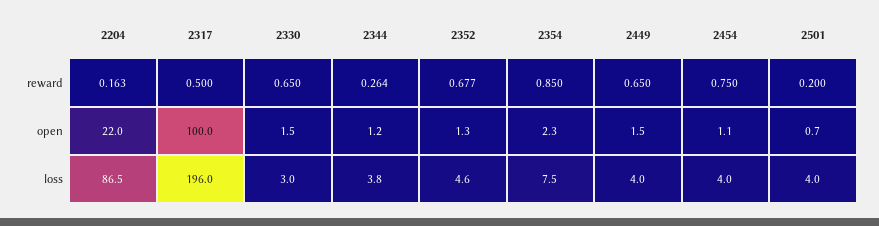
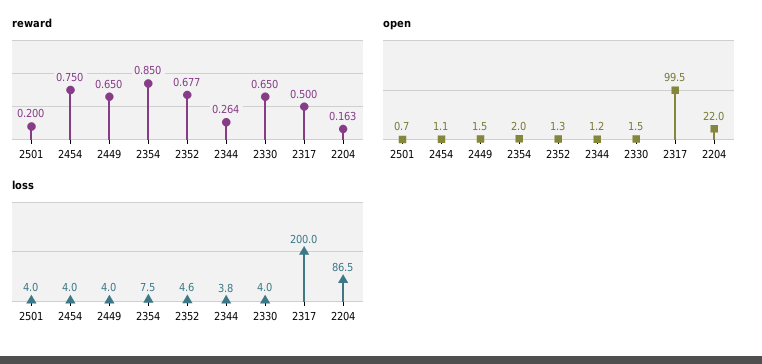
  {
    "reward": {
      "2204": 0.163,
      "2317": 0.5,
      "2330": 0.65,
      "2344": 0.264,
      "2352": 0.677,
      "2354": 0.85,
      "2449": 0.65,
      "2454": 0.75,
      "2501": 0.2
    },
    "open": {
      "2204": 22,
-     "2317": 100,
+     "2317": 99.5,
      "2330": 1.5,
      "2344": 1.2,
      "2352": 1.3,
-     "2354": 2.3,
+     "2354": 2,
      "2449": 1.5,
      "2454": 1.1,
      "2501": 0.7
    },
    "loss": {
      "2204": 86.5,
-     "2317": 196,
+     "2317": 200,
-     "2330": 3,
+     "2330": 4,
      "2344": 3.8,
      "2352": 4.6,
      "2354": 7.5,
      "2449": 4,
      "2454": 4,
      "2501": 4
    }
  }

